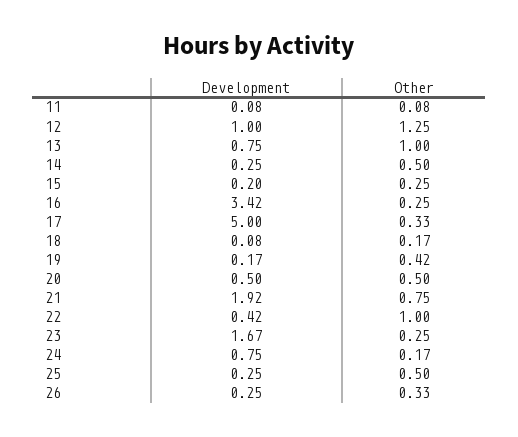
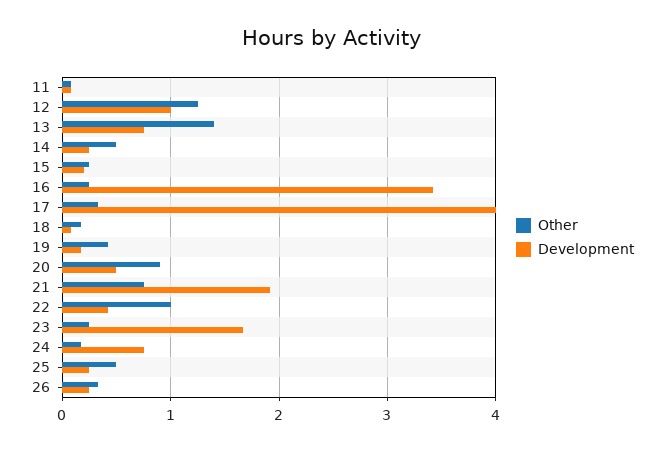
  {
    "Development": {
      "11": 0.08,
      "12": 1,
      "13": 0.75,
      "14": 0.25,
      "15": 0.2,
      "16": 3.42,
-     "17": 5,
+     "17": 4,
      "18": 0.08,
      "19": 0.17,
      "20": 0.5,
      "21": 1.92,
      "22": 0.42,
      "23": 1.67,
      "24": 0.75,
      "25": 0.25,
      "26": 0.25
    },
    "Other": {
      "11": 0.08,
      "12": 1.25,
-     "13": 1,
+     "13": 1.4,
      "14": 0.5,
      "15": 0.25,
      "16": 0.25,
      "17": 0.33,
      "18": 0.17,
      "19": 0.42,
-     "20": 0.5,
+     "20": 0.9,
      "21": 0.75,
      "22": 1,
      "23": 0.25,
      "24": 0.17,
      "25": 0.5,
      "26": 0.33
    }
  }

